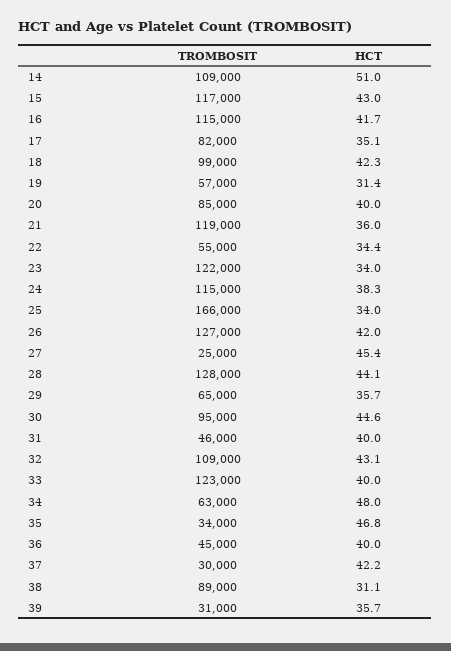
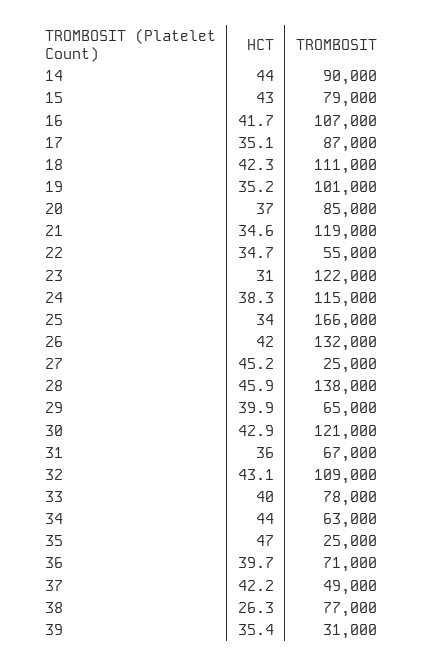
  {
    "TROMBOSIT": {
-     "14": 109000,
+     "14": 90000,
-     "15": 117000,
+     "15": 79000,
-     "16": 115000,
+     "16": 107000,
-     "17": 82000,
+     "17": 87000,
-     "18": 99000,
+     "18": 111000,
-     "19": 57000,
+     "19": 101000,
      "20": 85000,
      "21": 119000,
      "22": 55000,
      "23": 122000,
      "24": 115000,
      "25": 166000,
-     "26": 127000,
+     "26": 132000,
      "27": 25000,
-     "28": 128000,
+     "28": 138000,
      "29": 65000,
-     "30": 95000,
+     "30": 121000,
-     "31": 46000,
+     "31": 67000,
      "32": 109000,
-     "33": 123000,
+     "33": 78000,
      "34": 63000,
-     "35": 34000,
+     "35": 25000,
-     "36": 45000,
+     "36": 71000,
-     "37": 30000,
+     "37": 49000,
-     "38": 89000,
+     "38": 77000,
      "39": 31000
    },
    "HCT": {
-     "14": 51,
+     "14": 44,
      "15": 43,
      "16": 41.7,
      "17": 35.1,
      "18": 42.3,
-     "19": 31.4,
+     "19": 35.2,
-     "20": 40,
+     "20": 37,
-     "21": 36,
+     "21": 34.6,
-     "22": 34.4,
+     "22": 34.7,
-     "23": 34,
+     "23": 31,
      "24": 38.3,
      "25": 34,
      "26": 42,
-     "27": 45.4,
+     "27": 45.2,
-     "28": 44.1,
+     "28": 45.9,
-     "29": 35.7,
+     "29": 39.9,
-     "30": 44.6,
+     "30": 42.9,
-     "31": 40,
+     "31": 36,
      "32": 43.1,
      "33": 40,
-     "34": 48,
+     "34": 44,
-     "35": 46.8,
+     "35": 47,
-     "36": 40,
+     "36": 39.7,
      "37": 42.2,
-     "38": 31.1,
+     "38": 26.3,
-     "39": 35.7
+     "39": 35.4
    }
  }

